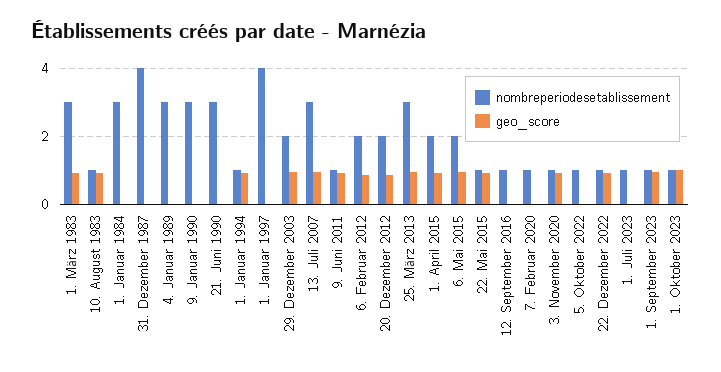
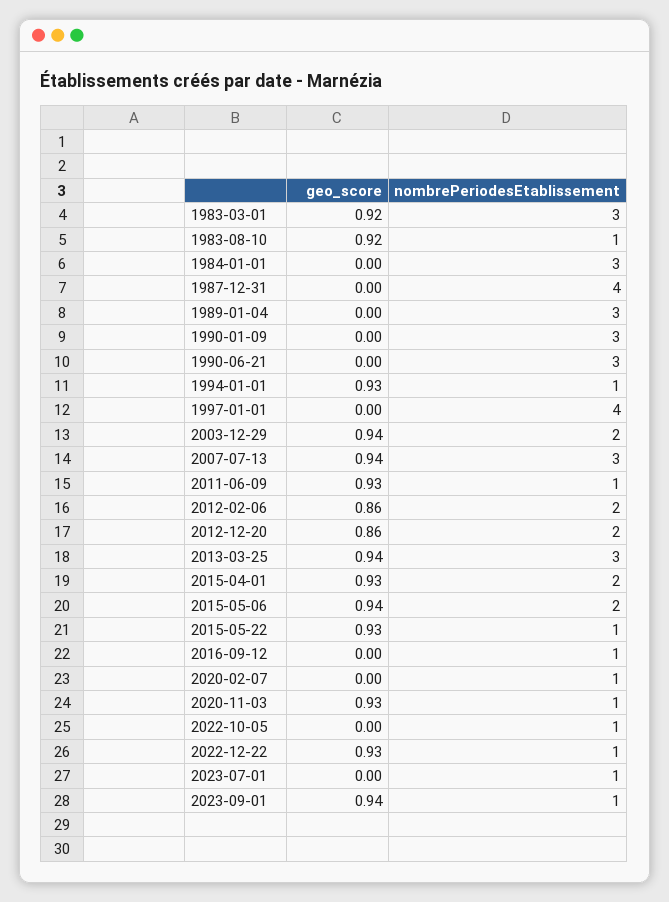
  {
    "nombreperiodesetablissement": {
      "1. März 1983": 3,
      "10. August 1983": 1,
      "1. Januar 1984": 3,
      "31. Dezember 1987": 4,
      "4. Januar 1989": 3,
      "9. Januar 1990": 3,
      "21. Juni 1990": 3,
      "1. Januar 1994": 1,
      "1. Januar 1997": 4,
      "29. Dezember 2003": 2,
      "13. Juli 2007": 3,
      "9. Juni 2011": 1,
      "6. Februar 2012": 2,
      "20. Dezember 2012": 2,
      "25. März 2013": 3,
      "1. April 2015": 2,
      "6. Mai 2015": 2,
      "22. Mai 2015": 1,
      "12. September 2016": 1,
      "7. Februar 2020": 1,
      "3. November 2020": 1,
      "5. Oktober 2022": 1,
      "22. Dezember 2022": 1,
      "1. Juli 2023": 1,
-     "1. September 2023": 1,
+     "1. September 2023": 1
-     "1. Oktober 2023": 1
    },
    "geo_score": {
      "1. März 1983": 0.92,
      "10. August 1983": 0.92,
      "1. Januar 1984": 0,
      "31. Dezember 1987": 0,
      "4. Januar 1989": 0,
      "9. Januar 1990": 0,
      "21. Juni 1990": 0,
      "1. Januar 1994": 0.93,
      "1. Januar 1997": 0,
      "29. Dezember 2003": 0.94,
      "13. Juli 2007": 0.94,
      "9. Juni 2011": 0.93,
      "6. Februar 2012": 0.86,
      "20. Dezember 2012": 0.86,
      "25. März 2013": 0.94,
      "1. April 2015": 0.93,
      "6. Mai 2015": 0.94,
      "22. Mai 2015": 0.93,
      "12. September 2016": 0,
      "7. Februar 2020": 0,
      "3. November 2020": 0.93,
      "5. Oktober 2022": 0,
      "22. Dezember 2022": 0.93,
      "1. Juli 2023": 0,
-     "1. September 2023": 0.94,
+     "1. September 2023": 0.94
-     "1. Oktober 2023": 1
    }
  }

